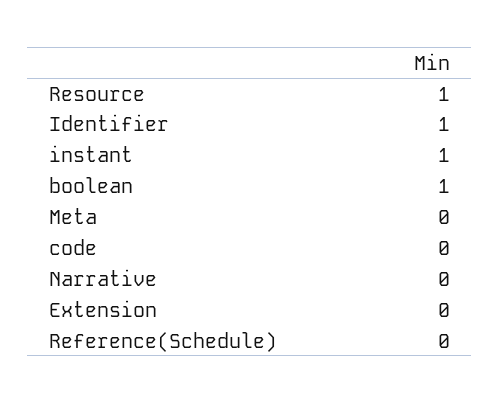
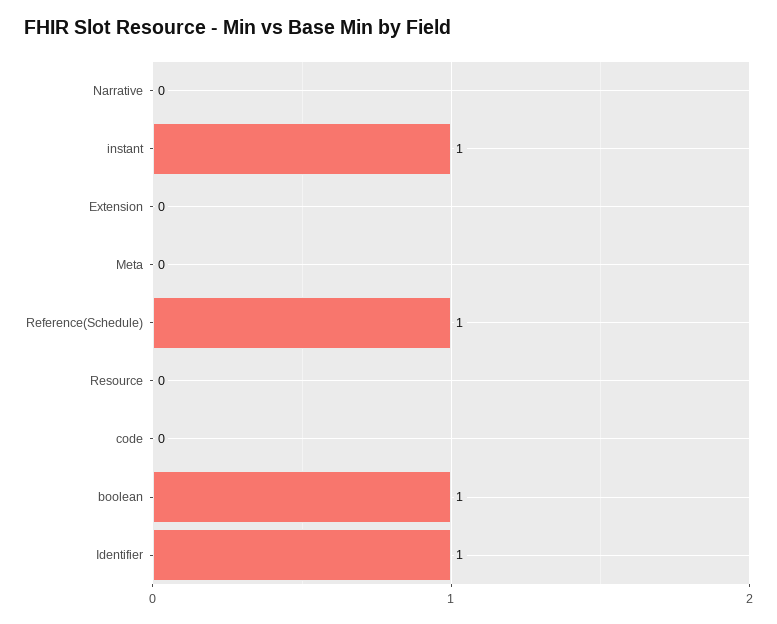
  {
-   "Resource": 1,
+   "Resource": 0,
    "Identifier": 1,
    "instant": 1,
    "boolean": 1,
    "Meta": 0,
    "code": 0,
    "Narrative": 0,
    "Extension": 0,
-   "Reference(Schedule)": 0
+   "Reference(Schedule)": 1
  }

